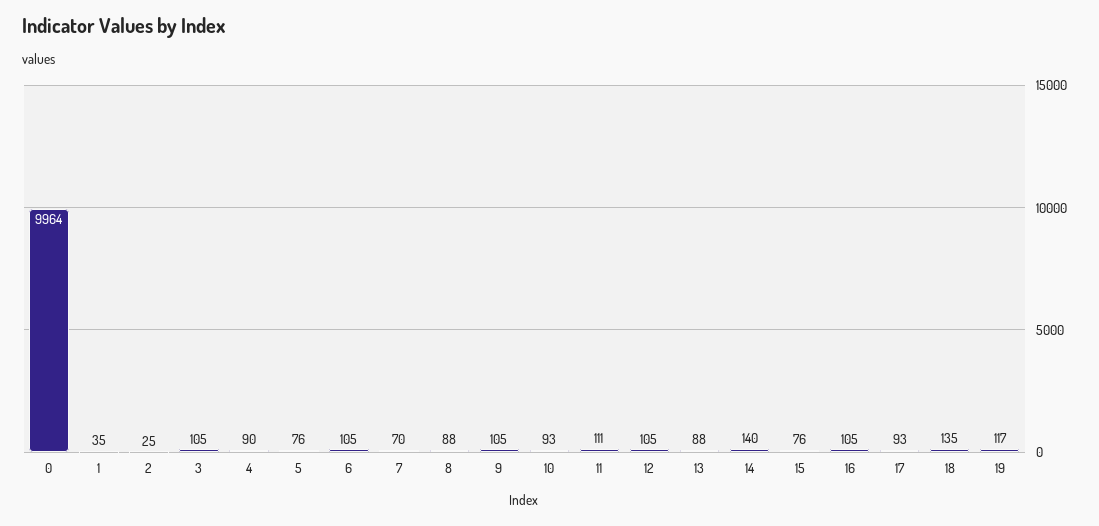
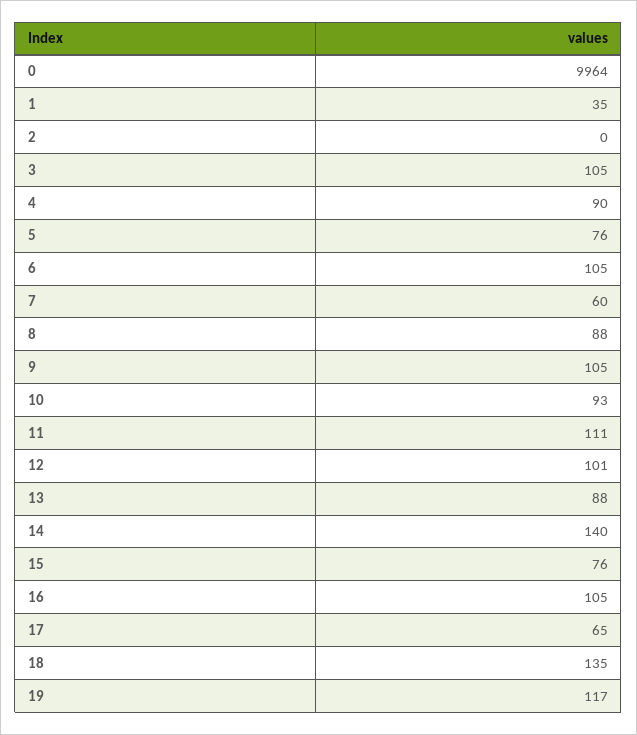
  {
    "0": 9964,
    "1": 35,
-   "2": 25,
+   "2": 0,
    "3": 105,
    "4": 90,
    "5": 76,
    "6": 105,
-   "7": 70,
+   "7": 60,
    "8": 88,
    "9": 105,
    "10": 93,
    "11": 111,
-   "12": 105,
+   "12": 101,
    "13": 88,
    "14": 140,
    "15": 76,
    "16": 105,
-   "17": 93,
+   "17": 65,
    "18": 135,
    "19": 117
  }

